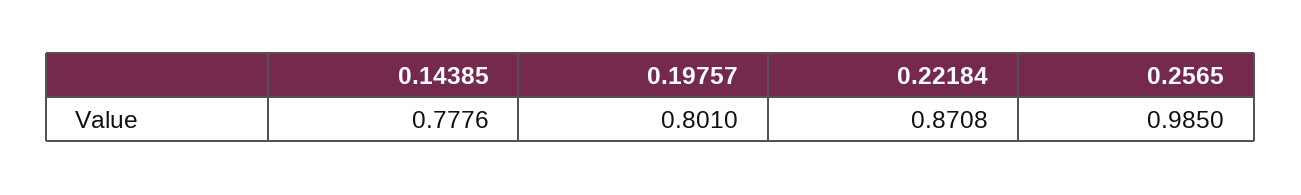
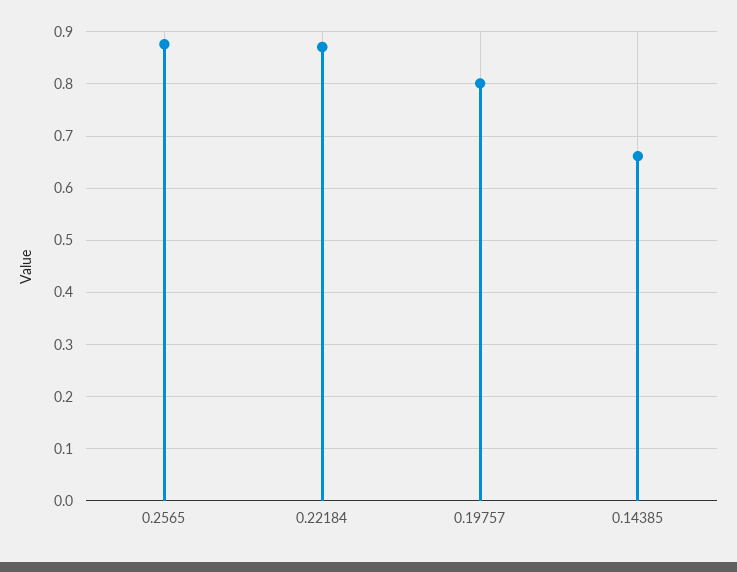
  {
-   "0.14385": 0.7776,
+   "0.14385": 0.66,
    "0.19757": 0.801,
    "0.22184": 0.8708,
-   "0.2565": 0.985
+   "0.2565": 0.88
  }

